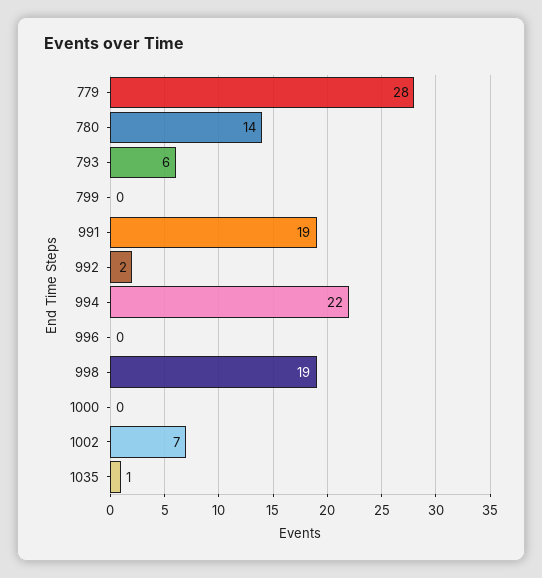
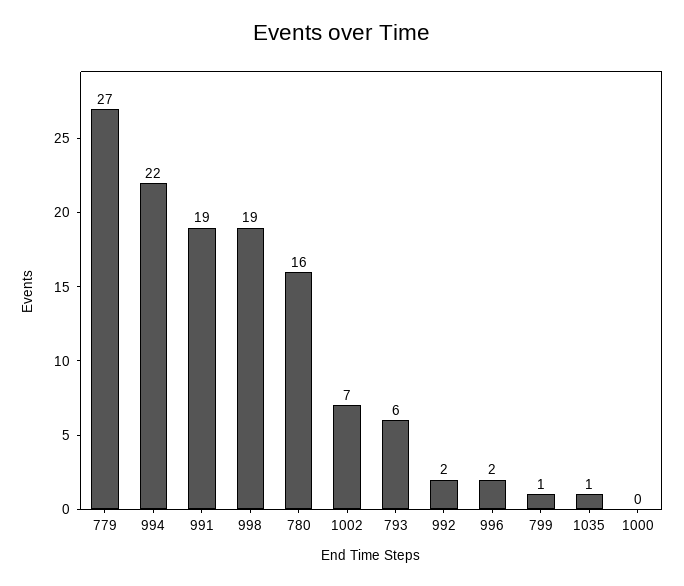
  {
-   "779": 28,
+   "779": 27,
-   "780": 14,
+   "780": 16,
    "793": 6,
-   "799": 0,
+   "799": 1,
    "991": 19,
    "992": 2,
    "994": 22,
-   "996": 0,
+   "996": 2,
    "998": 19,
    "1000": 0,
    "1002": 7,
    "1035": 1
  }

